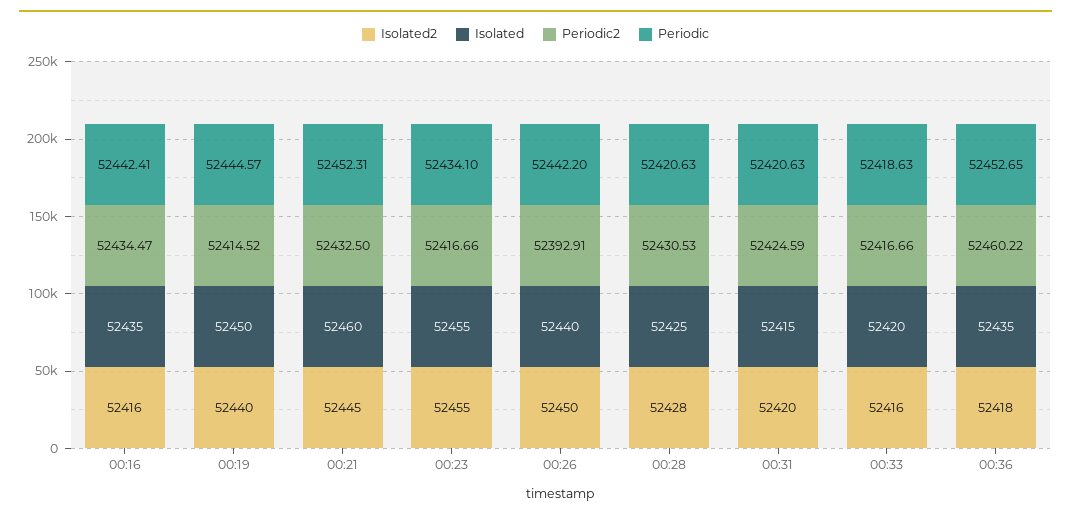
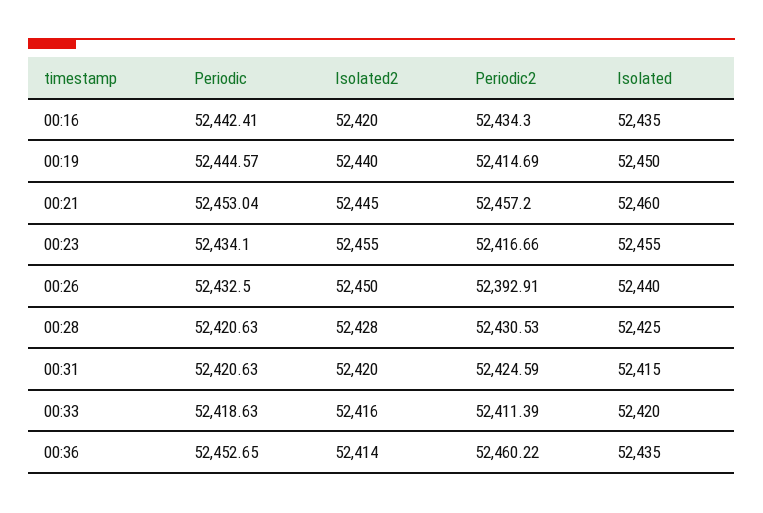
  {
    "Isolated2": {
-     "00:16": 52416,
+     "00:16": 52420,
      "00:19": 52440,
      "00:21": 52445,
      "00:23": 52455,
      "00:26": 52450,
      "00:28": 52428,
      "00:31": 52420,
      "00:33": 52416,
-     "00:36": 52418
+     "00:36": 52414
    },
    "Isolated": {
      "00:16": 52435,
      "00:19": 52450,
      "00:21": 52460,
      "00:23": 52455,
      "00:26": 52440,
      "00:28": 52425,
      "00:31": 52415,
      "00:33": 52420,
      "00:36": 52435
    },
    "Periodic2": {
-     "00:16": 52434.47,
+     "00:16": 52434.3,
-     "00:19": 52414.52,
+     "00:19": 52414.69,
-     "00:21": 52432.5,
+     "00:21": 52457.2,
      "00:23": 52416.66,
      "00:26": 52392.91,
      "00:28": 52430.53,
      "00:31": 52424.59,
-     "00:33": 52416.66,
+     "00:33": 52411.39,
      "00:36": 52460.22
    },
    "Periodic": {
      "00:16": 52442.41,
      "00:19": 52444.57,
-     "00:21": 52452.31,
+     "00:21": 52453.04,
      "00:23": 52434.1,
-     "00:26": 52442.2,
+     "00:26": 52432.5,
      "00:28": 52420.63,
      "00:31": 52420.63,
      "00:33": 52418.63,
      "00:36": 52452.65
    }
  }

